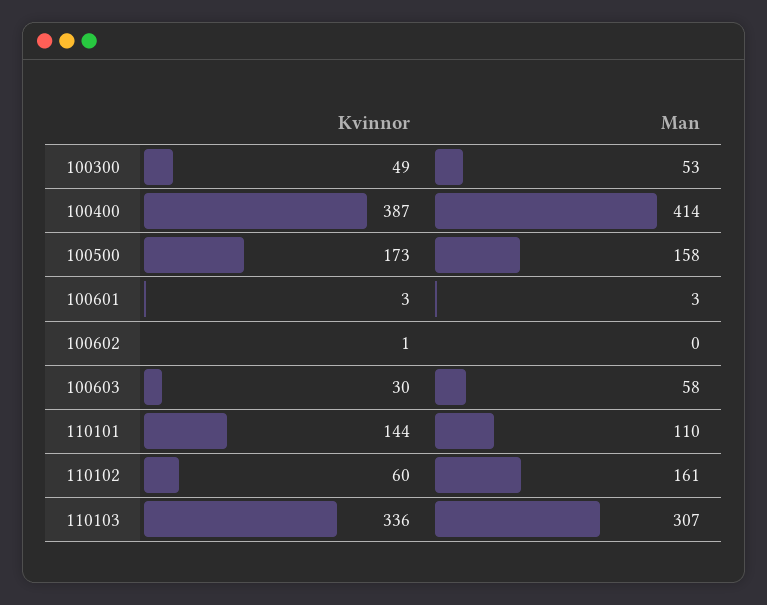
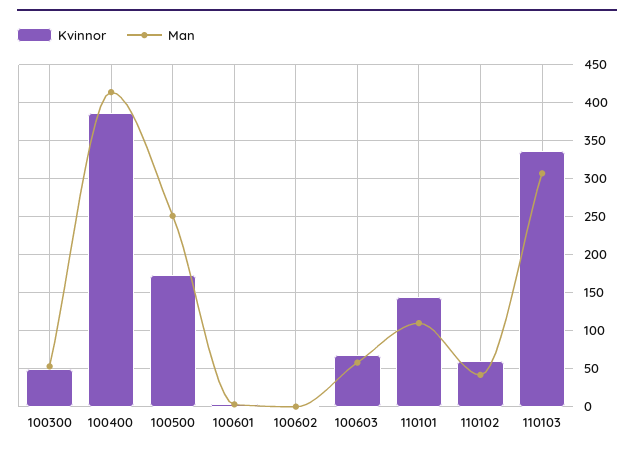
  {
    "Kvinnor": {
      "100300": 49,
      "100400": 387,
      "100500": 173,
      "100601": 3,
      "100602": 1,
-     "100603": 30,
+     "100603": 70,
      "110101": 144,
      "110102": 60,
      "110103": 336
    },
    "Man": {
      "100300": 53,
      "100400": 414,
-     "100500": 158,
+     "100500": 250,
      "100601": 3,
      "100602": 0,
      "100603": 58,
      "110101": 110,
-     "110102": 161,
+     "110102": 40,
      "110103": 307
    }
  }

